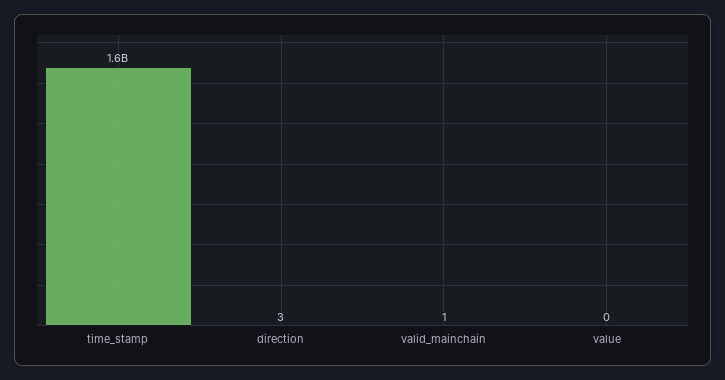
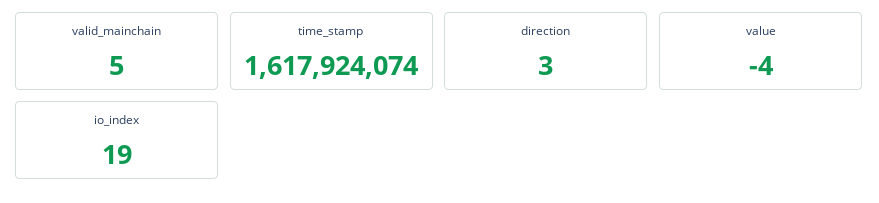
  {
    "time_stamp": 1617924074,
    "direction": 3,
-   "valid_mainchain": 1,
+   "valid_mainchain": 5,
-   "value": 0
+   "value": -4,
+   "io_index": 19
  }

